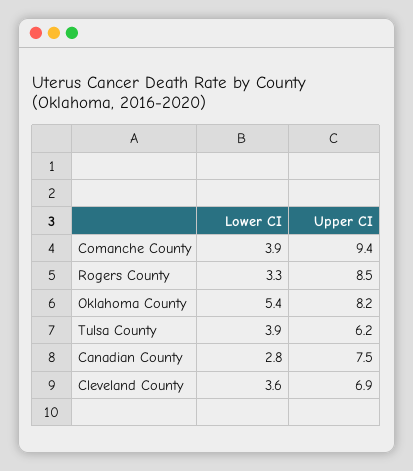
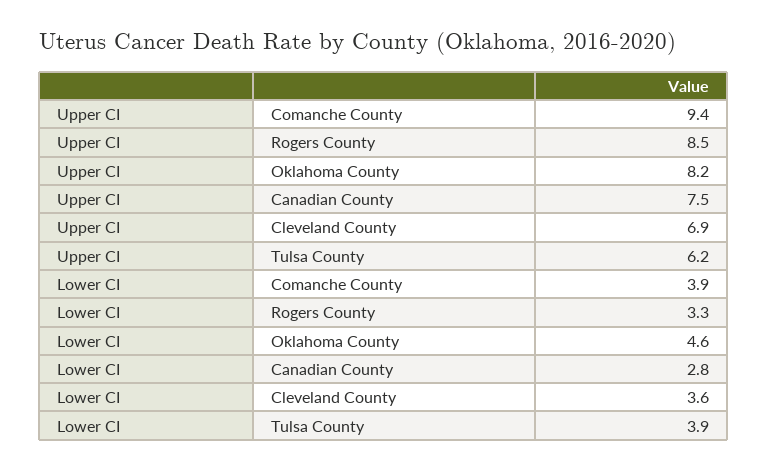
  {
    "Lower CI": {
      "Comanche County": 3.9,
      "Rogers County": 3.3,
-     "Oklahoma County": 5.4,
+     "Oklahoma County": 4.6,
      "Tulsa County": 3.9,
      "Canadian County": 2.8,
      "Cleveland County": 3.6
    },
    "Upper CI": {
      "Comanche County": 9.4,
      "Rogers County": 8.5,
      "Oklahoma County": 8.2,
      "Tulsa County": 6.2,
      "Canadian County": 7.5,
      "Cleveland County": 6.9
    }
  }

